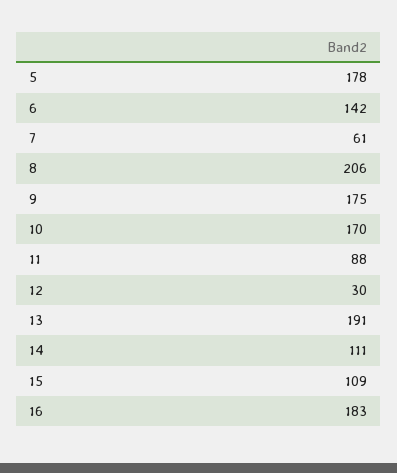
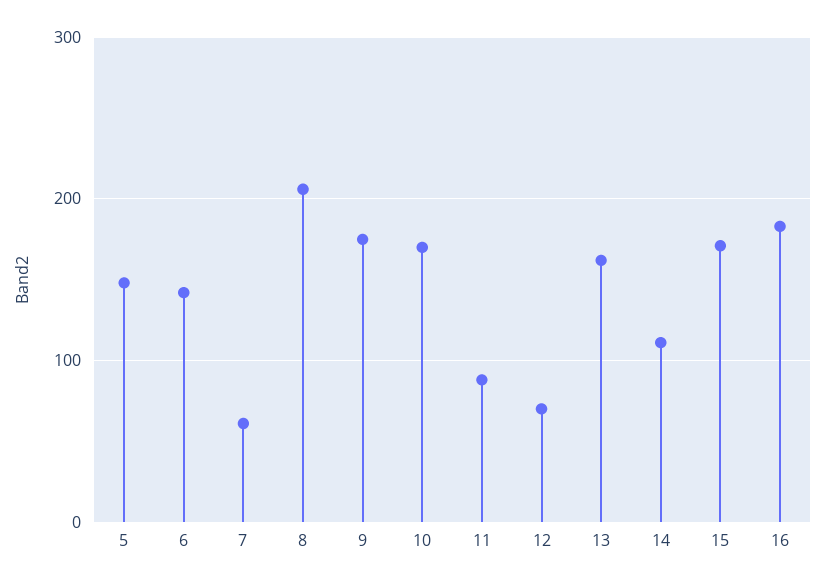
  {
-   "5": 178,
+   "5": 150,
    "6": 142,
    "7": 61,
    "8": 206,
    "9": 175,
    "10": 170,
    "11": 88,
-   "12": 30,
+   "12": 70,
-   "13": 191,
+   "13": 160,
    "14": 111,
-   "15": 109,
+   "15": 170,
    "16": 183
  }

